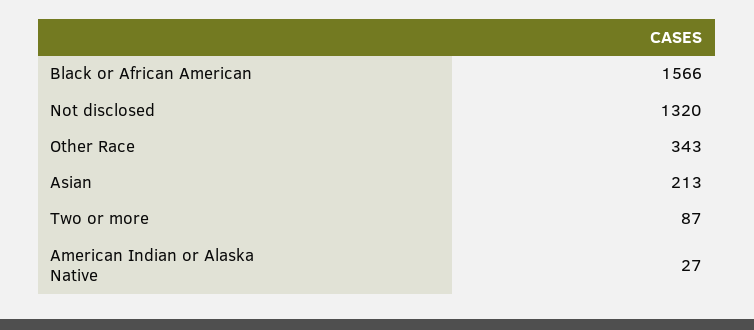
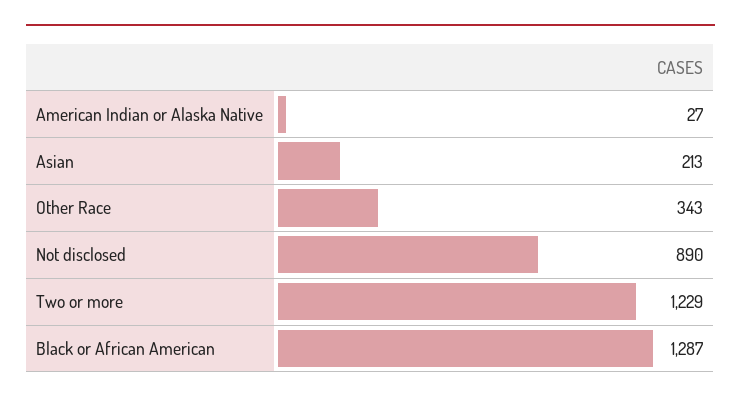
  {
-   "Black or African American": 1566,
+   "Black or African American": 1287,
-   "Not disclosed": 1320,
+   "Not disclosed": 890,
    "Other Race": 343,
    "Asian": 213,
-   "Two or more": 87,
+   "Two or more": 1229,
    "American Indian or Alaska Native": 27
  }

